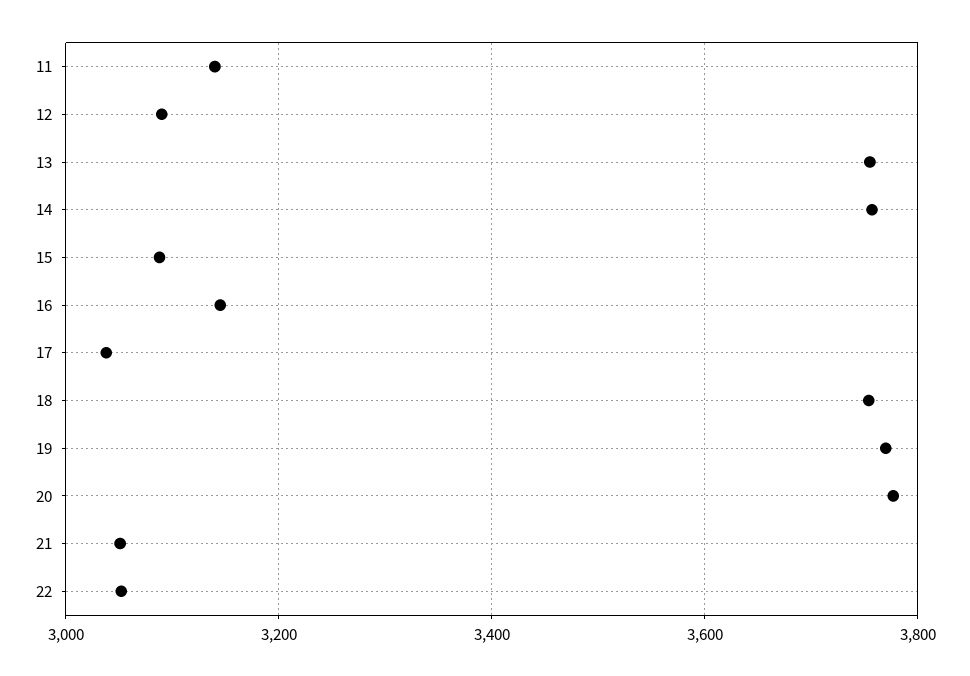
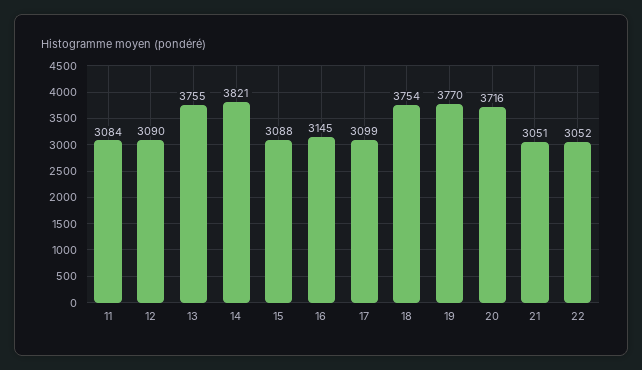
  {
-   "11": 3140,
+   "11": 3084,
    "12": 3090,
    "13": 3755,
-   "14": 3760,
+   "14": 3821,
    "15": 3088,
    "16": 3145,
-   "17": 3040,
+   "17": 3099,
    "18": 3754,
    "19": 3770,
-   "20": 3780,
+   "20": 3716,
    "21": 3051,
    "22": 3052
  }

